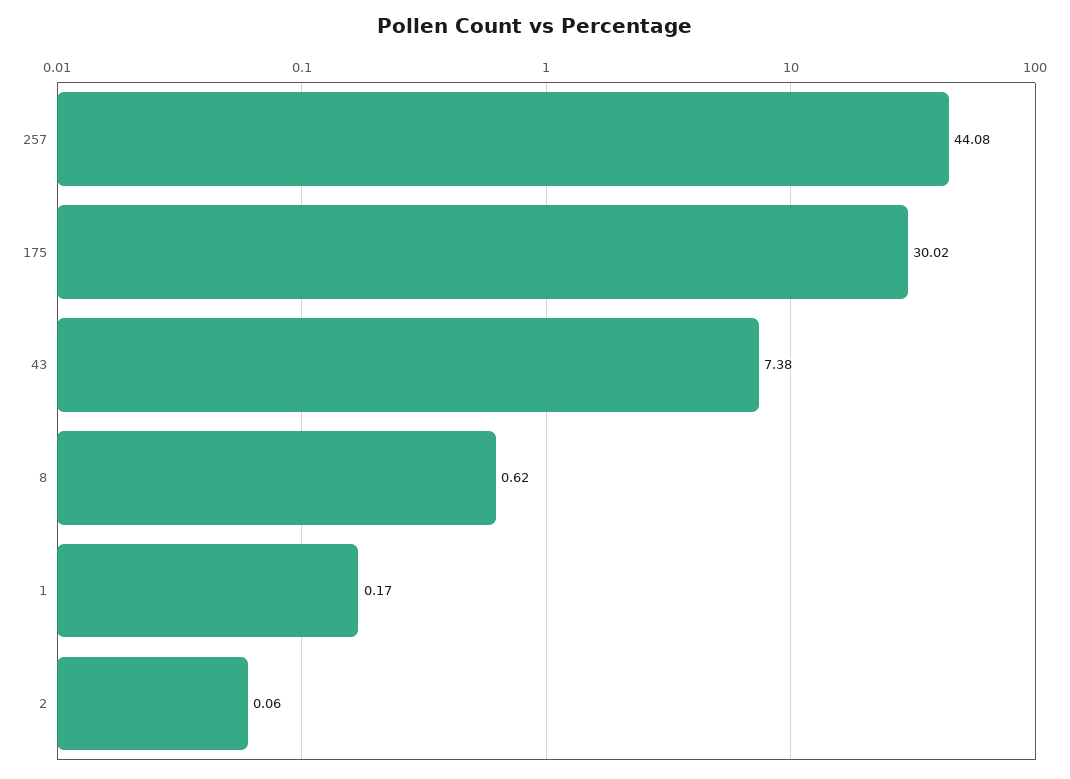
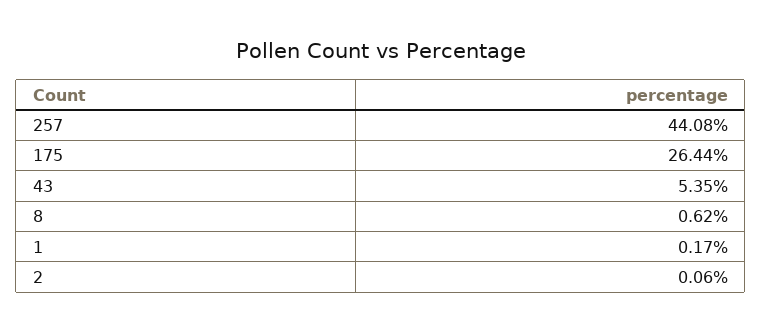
  {
    "257": 44.08,
-   "175": 30.02,
+   "175": 26.44,
-   "43": 7.38,
+   "43": 5.35,
    "8": 0.62,
    "1": 0.17,
    "2": 0.06
  }

